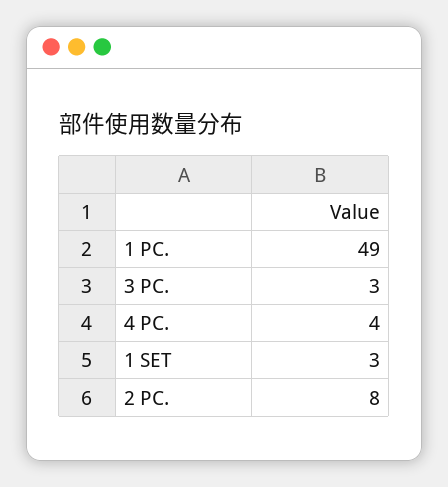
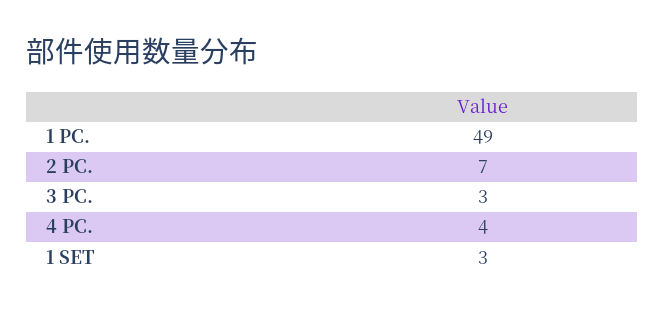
  {
    "1 PC.": 49,
    "3 PC.": 3,
    "4 PC.": 4,
    "1 SET": 3,
-   "2 PC.": 8
+   "2 PC.": 7
  }

